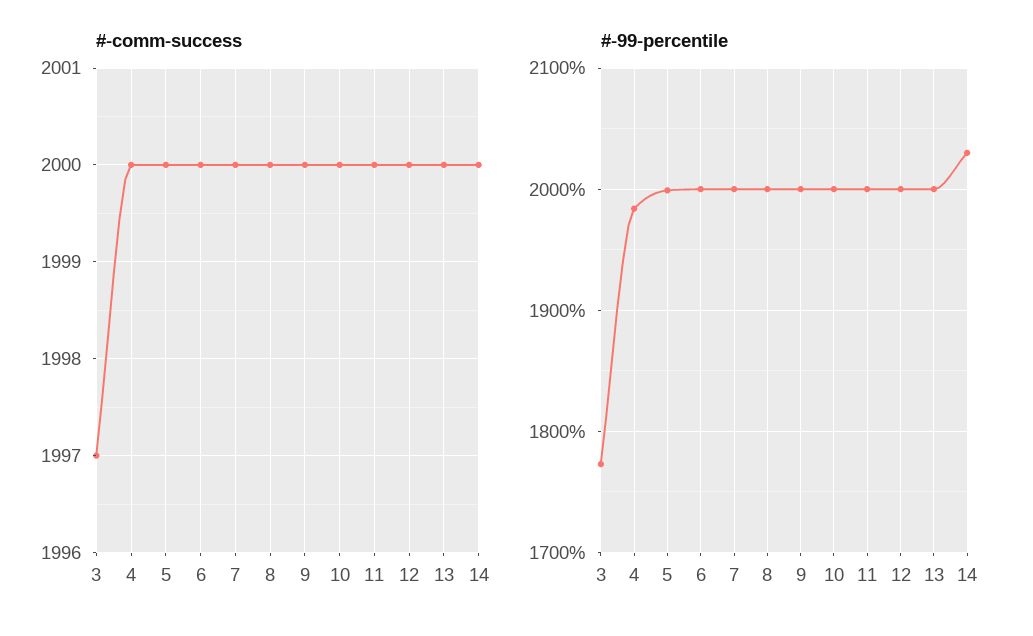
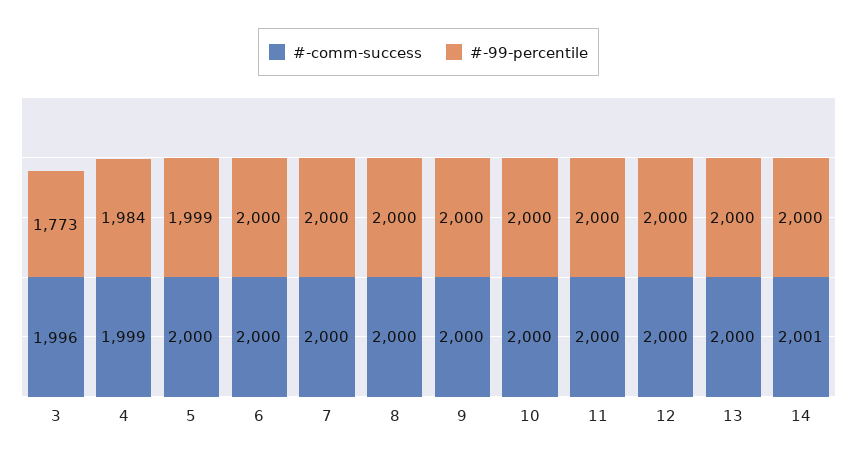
  {
    "#-comm-success": {
-     "3": 1997,
+     "3": 1996,
-     "4": 2000,
+     "4": 1999,
      "5": 2000,
      "6": 2000,
      "7": 2000,
      "8": 2000,
      "9": 2000,
      "10": 2000,
      "11": 2000,
      "12": 2000,
      "13": 2000,
-     "14": 2000
+     "14": 2001
    },
    "#-99-percentile": {
      "3": 1773,
      "4": 1984,
      "5": 1999,
      "6": 2000,
      "7": 2000,
      "8": 2000,
      "9": 2000,
      "10": 2000,
      "11": 2000,
      "12": 2000,
      "13": 2000,
-     "14": 2030
+     "14": 2000
    }
  }

